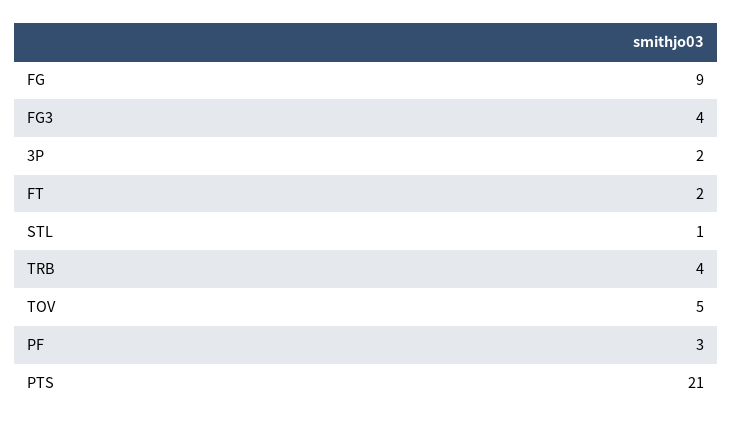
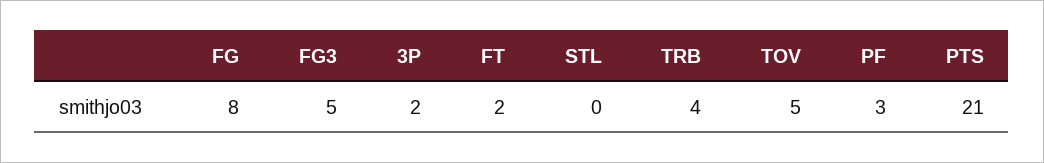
  {
-   "FG": 9,
+   "FG": 8,
-   "FG3": 4,
+   "FG3": 5,
    "3P": 2,
    "FT": 2,
-   "STL": 1,
+   "STL": 0,
    "TRB": 4,
    "TOV": 5,
    "PF": 3,
    "PTS": 21
  }

